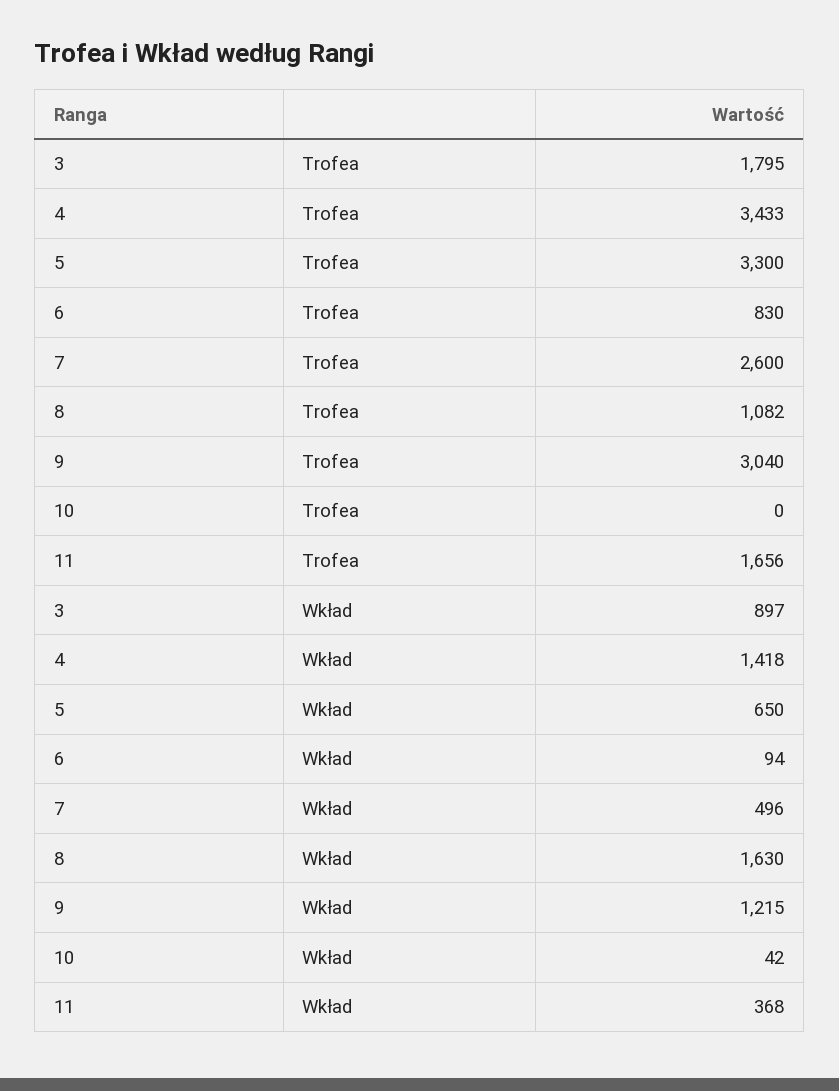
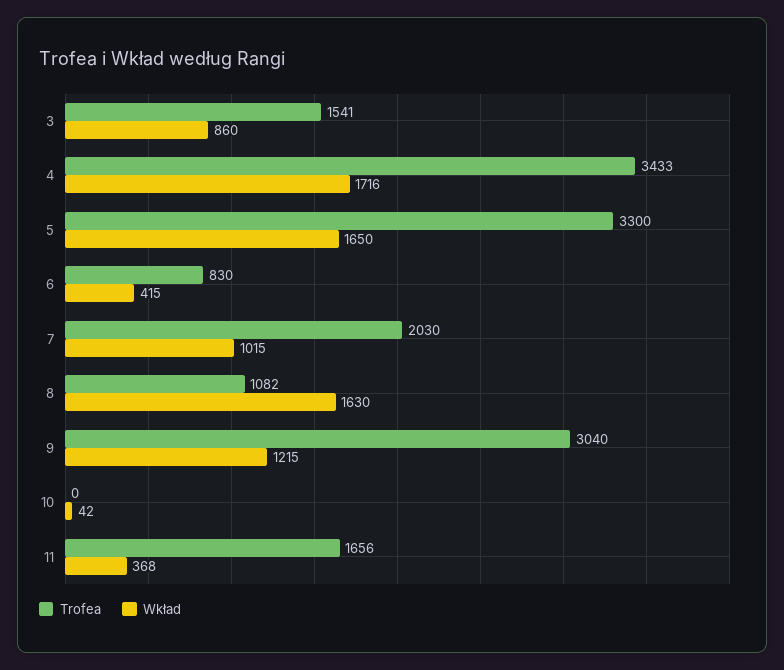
  {
    "Trofea": {
-     "3": 1795,
+     "3": 1541,
      "4": 3433,
      "5": 3300,
      "6": 830,
-     "7": 2600,
+     "7": 2030,
      "8": 1082,
      "9": 3040,
      "10": 0,
      "11": 1656
    },
    "Wkład": {
-     "3": 897,
+     "3": 860,
-     "4": 1418,
+     "4": 1716,
-     "5": 650,
+     "5": 1650,
-     "6": 94,
+     "6": 415,
-     "7": 496,
+     "7": 1015,
      "8": 1630,
      "9": 1215,
      "10": 42,
      "11": 368
    }
  }

